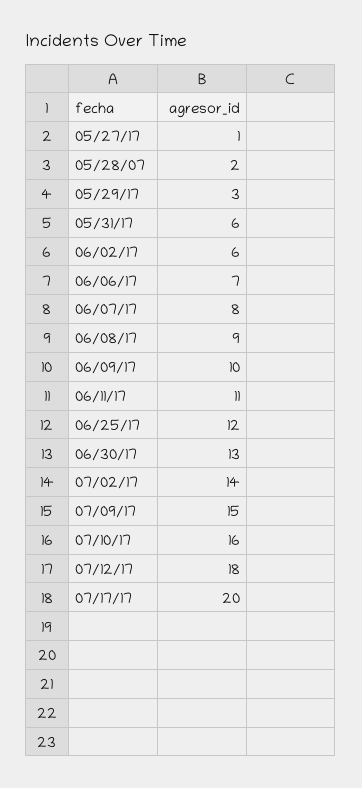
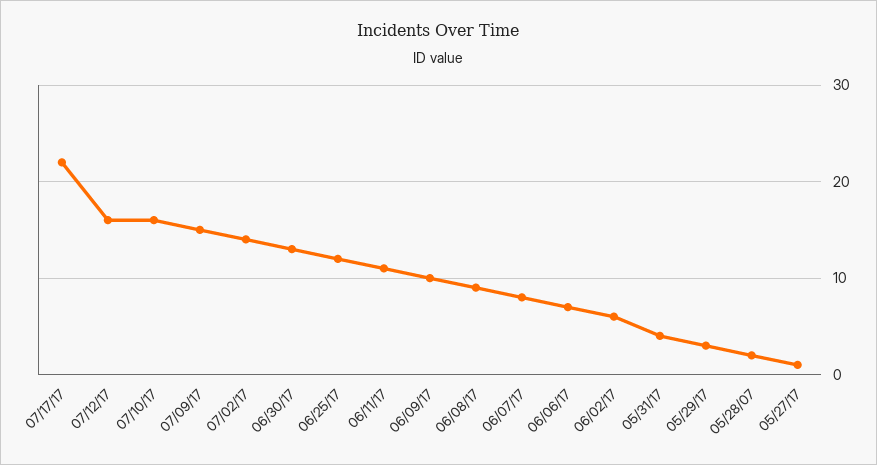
  {
    "05/27/17": 1,
    "05/28/07": 2,
    "05/29/17": 3,
-   "05/31/17": 6,
+   "05/31/17": 4,
    "06/02/17": 6,
    "06/06/17": 7,
    "06/07/17": 8,
    "06/08/17": 9,
    "06/09/17": 10,
    "06/11/17": 11,
    "06/25/17": 12,
    "06/30/17": 13,
    "07/02/17": 14,
    "07/09/17": 15,
    "07/10/17": 16,
-   "07/12/17": 18,
+   "07/12/17": 16,
-   "07/17/17": 20
+   "07/17/17": 22
  }

